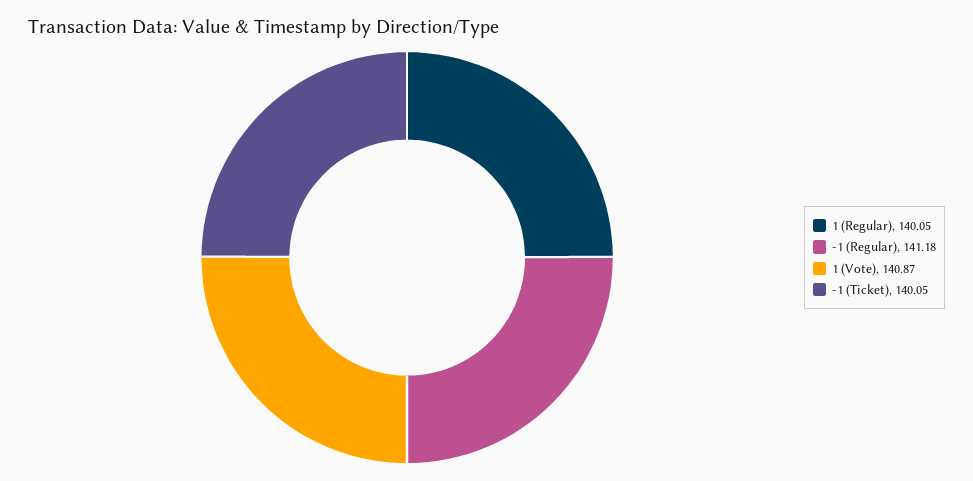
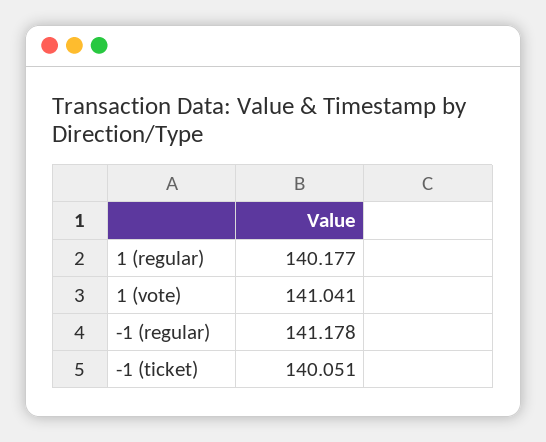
  {
-   "1 (Regular)": 140.05,
+   "1 (Regular)": 140.177,
    "-1 (Regular)": 141.178,
-   "1 (Vote)": 140.87,
+   "1 (Vote)": 141.041,
    "-1 (Ticket)": 140.051
  }

